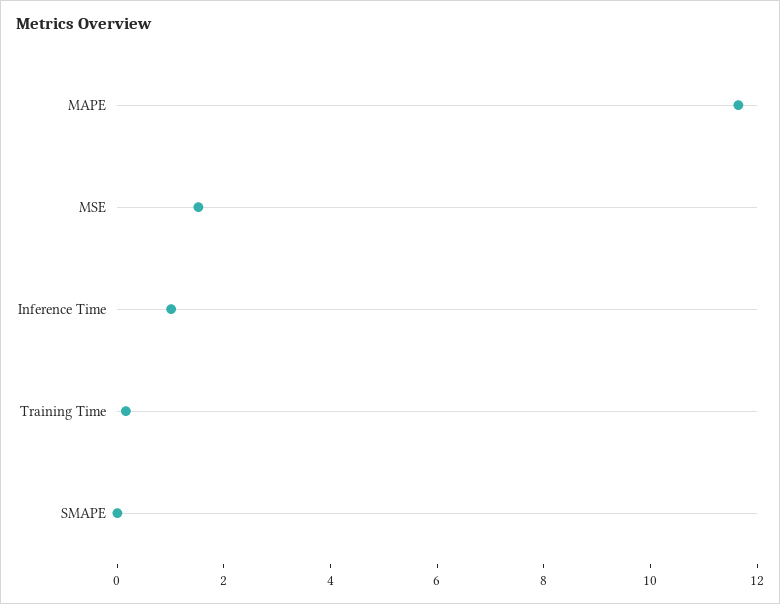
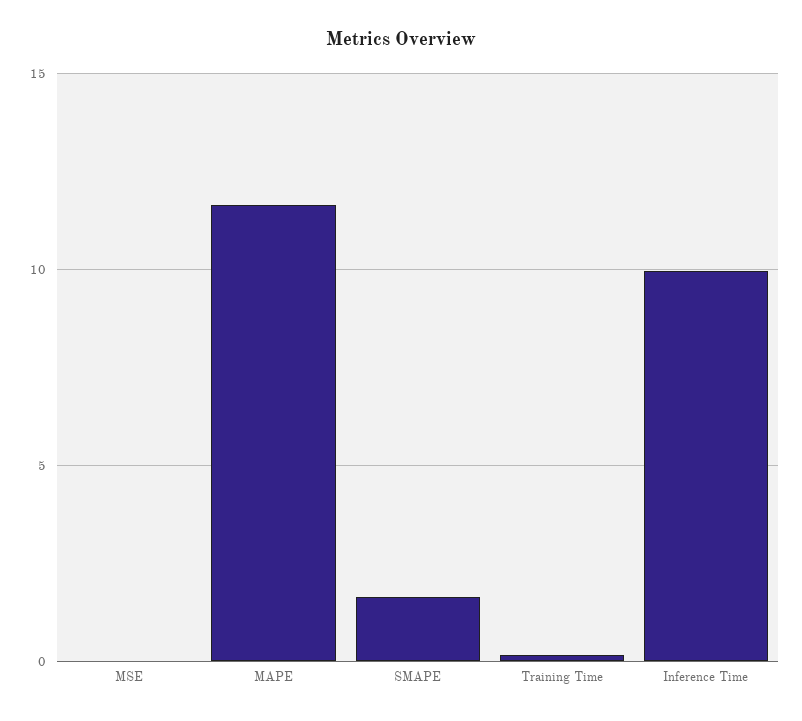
  {
    "MAPE": 11.5,
-   "MSE": 1.5,
+   "MSE": 0,
-   "Inference Time": 1,
+   "Inference Time": 10,
    "Training Time": 0,
-   "SMAPE": 0
+   "SMAPE": 1.5
  }

